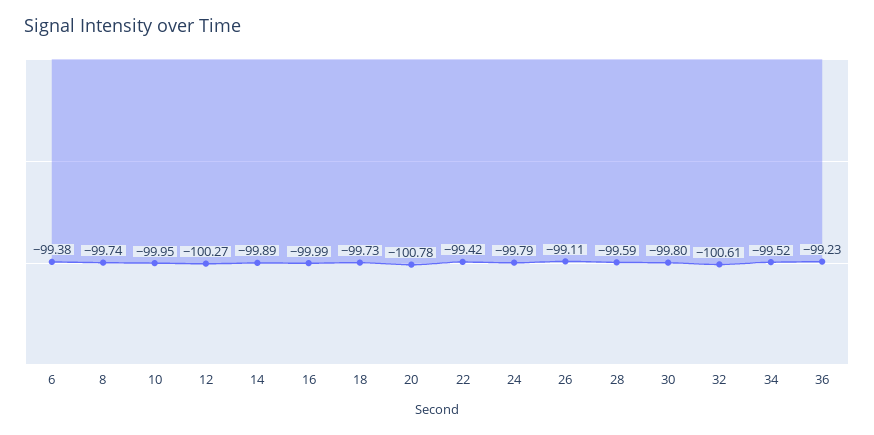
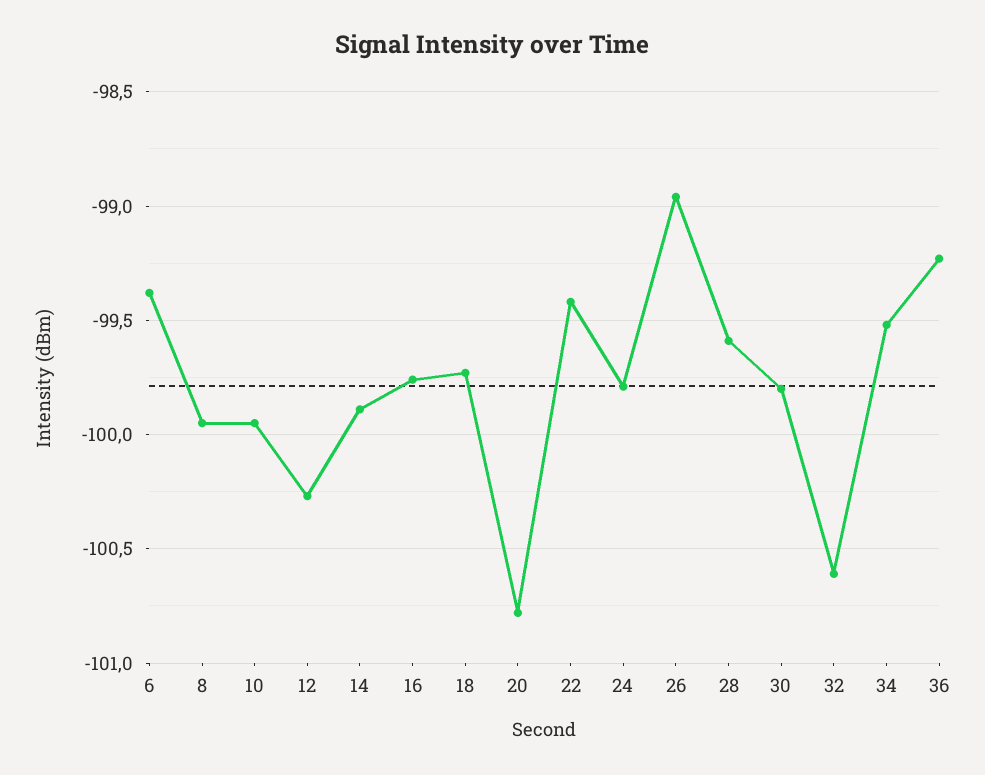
  {
    "6": -99.38,
-   "8": -99.74,
+   "8": -99.95,
    "10": -99.95,
    "12": -100.27,
    "14": -99.89,
-   "16": -99.99,
+   "16": -99.75,
    "18": -99.73,
    "20": -100.78,
    "22": -99.42,
    "24": -99.79,
-   "26": -99.11,
+   "26": -98.95,
    "28": -99.59,
    "30": -99.8,
    "32": -100.61,
    "34": -99.52,
    "36": -99.23
  }

